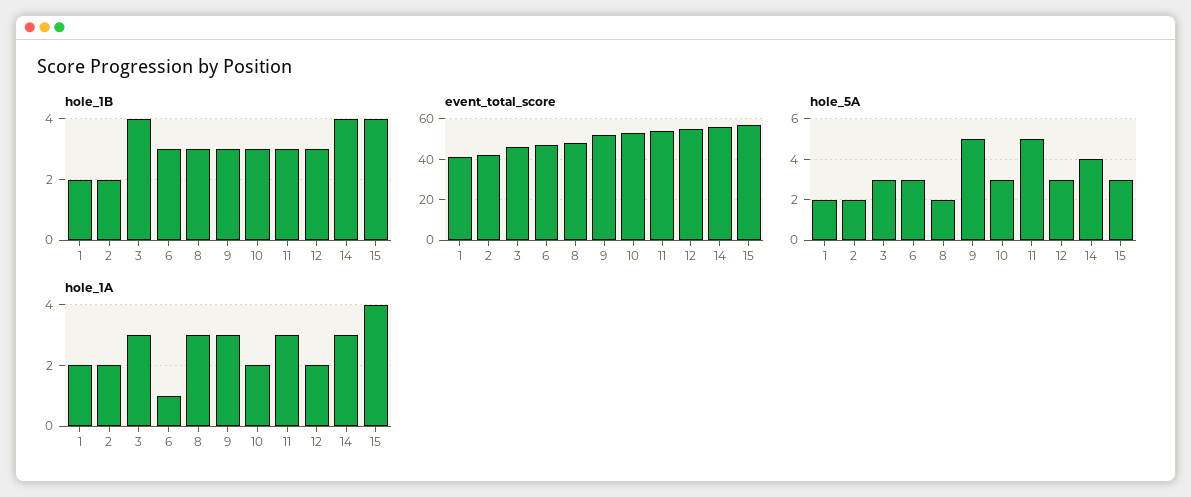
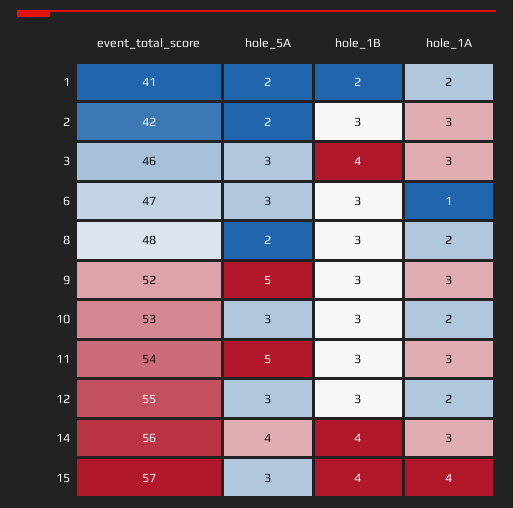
  {
    "hole_1B": {
      "1": 2,
-     "2": 2,
+     "2": 3,
      "3": 4,
      "6": 3,
      "8": 3,
      "9": 3,
      "10": 3,
      "11": 3,
      "12": 3,
      "14": 4,
      "15": 4
    },
    "event_total_score": {
      "1": 41,
      "2": 42,
      "3": 46,
      "6": 47,
      "8": 48,
      "9": 52,
      "10": 53,
      "11": 54,
      "12": 55,
      "14": 56,
      "15": 57
    },
    "hole_5A": {
      "1": 2,
      "2": 2,
      "3": 3,
      "6": 3,
      "8": 2,
      "9": 5,
      "10": 3,
      "11": 5,
      "12": 3,
      "14": 4,
      "15": 3
    },
    "hole_1A": {
      "1": 2,
-     "2": 2,
+     "2": 3,
      "3": 3,
      "6": 1,
-     "8": 3,
+     "8": 2,
      "9": 3,
      "10": 2,
      "11": 3,
      "12": 2,
      "14": 3,
      "15": 4
    }
  }

